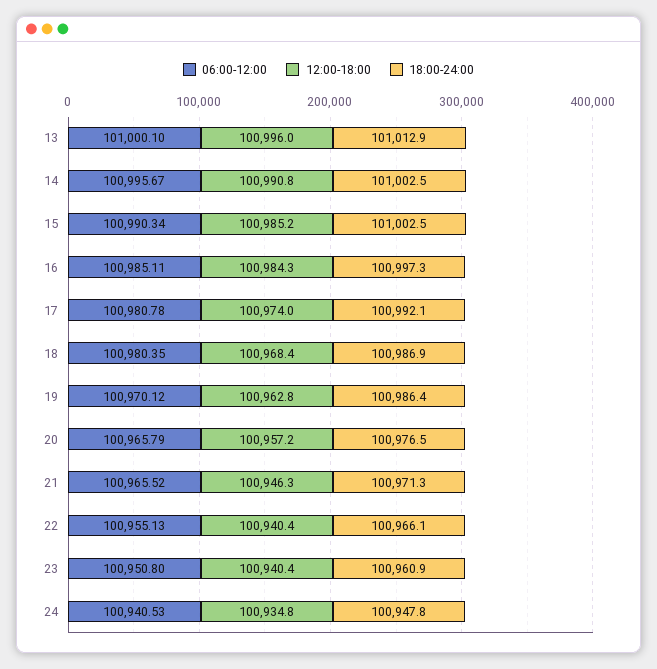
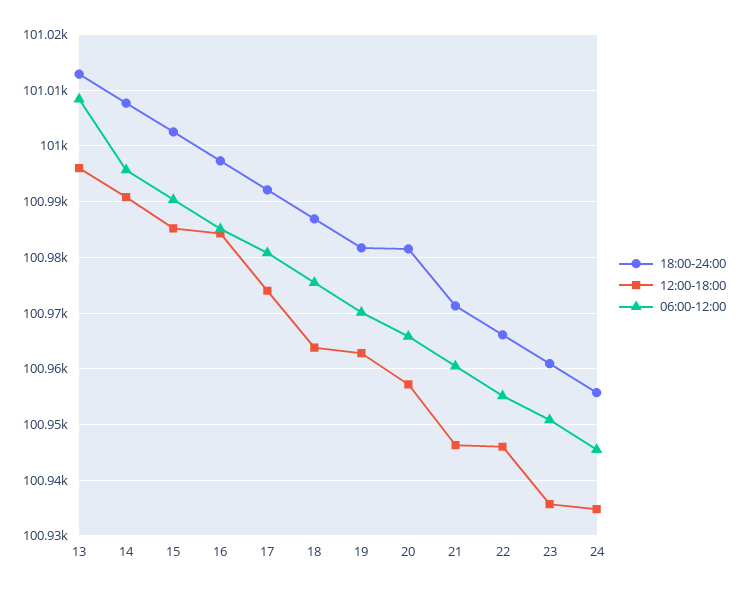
  {
    "06:00-12:00": {
-     "13": 101000.1,
+     "13": 101008,
      "14": 100995.67,
      "15": 100990.34,
      "16": 100985.11,
      "17": 100980.78,
-     "18": 100980.35,
+     "18": 100976,
      "19": 100970.12,
      "20": 100965.79,
-     "21": 100965.52,
+     "21": 100960,
      "22": 100955.13,
      "23": 100950.8,
-     "24": 100940.53
+     "24": 100946
    },
    "12:00-18:00": {
      "13": 100996,
      "14": 100990.8,
      "15": 100985.2,
      "16": 100984.3,
      "17": 100974,
-     "18": 100968.4,
+     "18": 100964,
      "19": 100962.8,
      "20": 100957.2,
      "21": 100946.3,
-     "22": 100940.4,
+     "22": 100946,
-     "23": 100940.4,
+     "23": 100936,
      "24": 100934.8
    },
    "18:00-24:00": {
      "13": 101012.9,
-     "14": 101002.5,
+     "14": 101008,
      "15": 101002.5,
      "16": 100997.3,
      "17": 100992.1,
      "18": 100986.9,
-     "19": 100986.4,
+     "19": 100982,
-     "20": 100976.5,
+     "20": 100982,
      "21": 100971.3,
      "22": 100966.1,
      "23": 100960.9,
-     "24": 100947.8
+     "24": 100956
    }
  }

